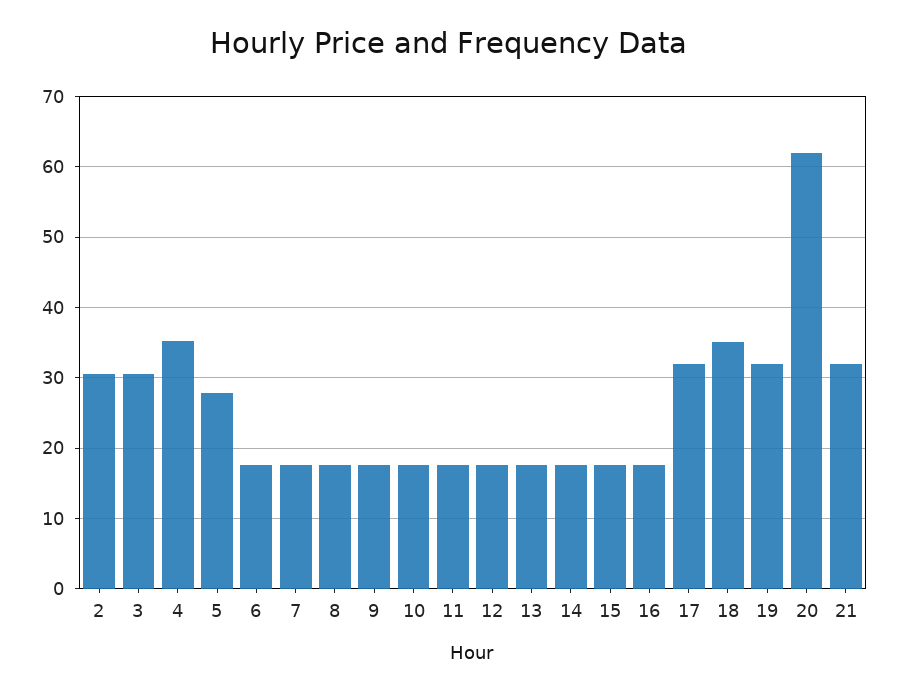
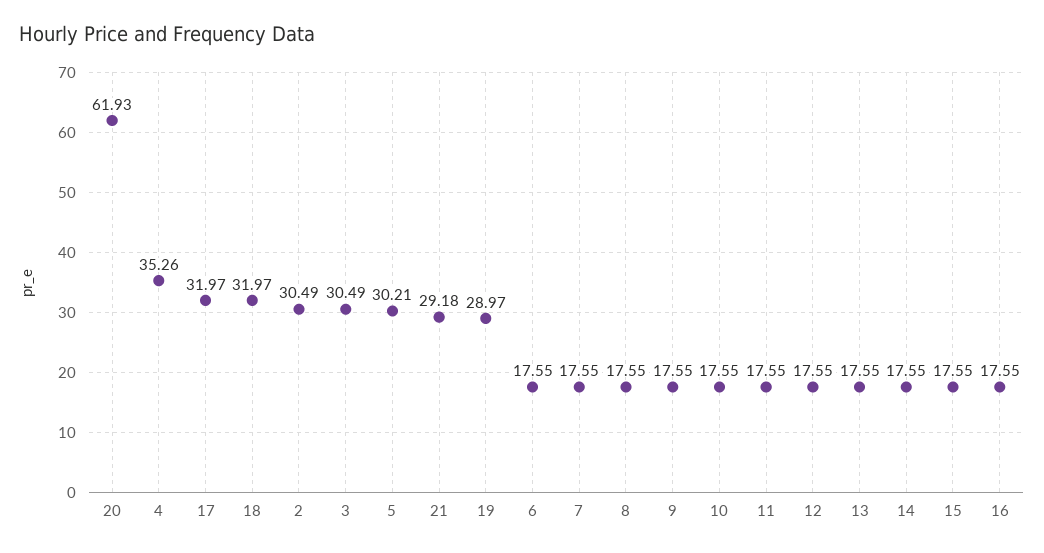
  {
    "2": 30.49,
    "3": 30.49,
    "4": 35.26,
-   "5": 28,
+   "5": 30.21,
    "6": 17.55,
    "7": 17.55,
    "8": 17.55,
    "9": 17.55,
    "10": 17.55,
    "11": 17.55,
    "12": 17.55,
    "13": 17.55,
    "14": 17.55,
    "15": 17.55,
    "16": 17.55,
    "17": 31.97,
-   "18": 35,
+   "18": 31.97,
-   "19": 32,
+   "19": 28.97,
    "20": 61.93,
-   "21": 32
+   "21": 29.18
  }

